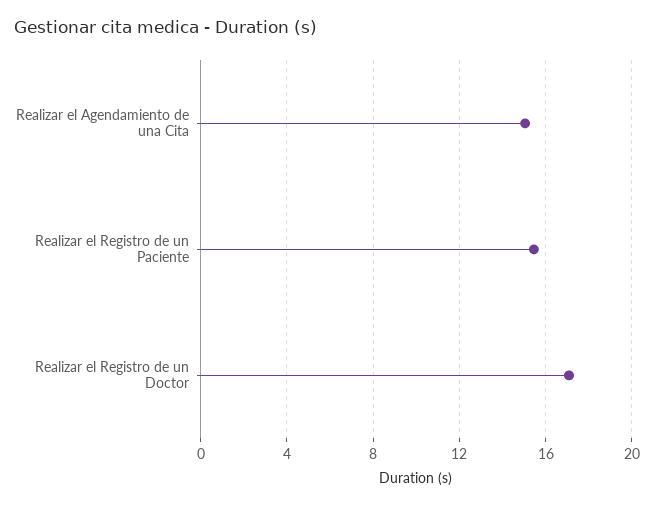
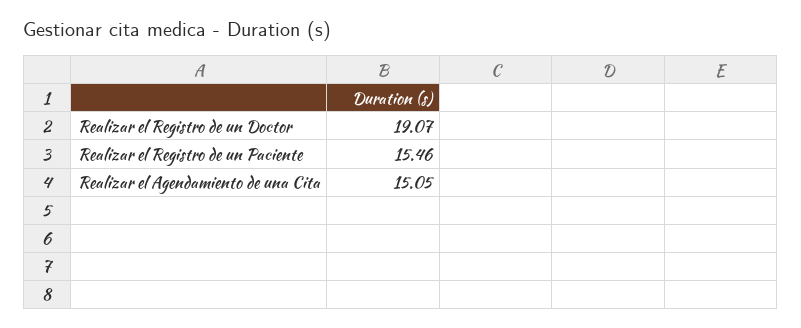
  {
    "Realizar el Agendamiento de una Cita": 15.05,
    "Realizar el Registro de un Paciente": 15.46,
-   "Realizar el Registro de un Doctor": 17
+   "Realizar el Registro de un Doctor": 19.07
  }

